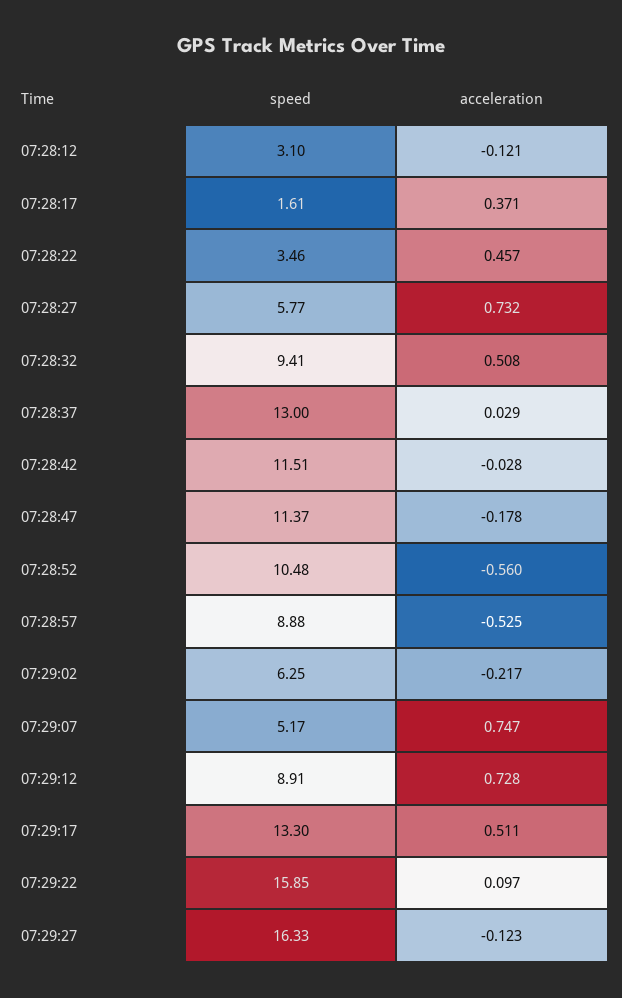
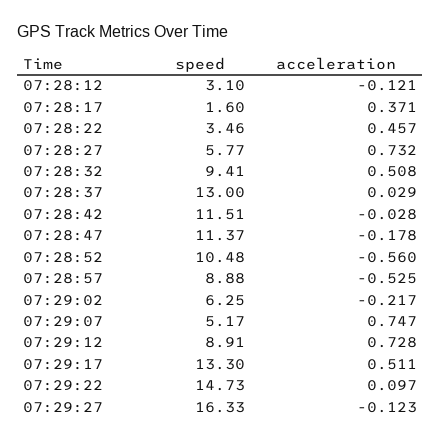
  {
    "speed": {
      "07:28:12": 3.1,
-     "07:28:17": 1.61,
+     "07:28:17": 1.6,
      "07:28:22": 3.46,
      "07:28:27": 5.77,
      "07:28:32": 9.41,
      "07:28:37": 13,
      "07:28:42": 11.51,
      "07:28:47": 11.37,
      "07:28:52": 10.48,
      "07:28:57": 8.88,
      "07:29:02": 6.25,
      "07:29:07": 5.17,
      "07:29:12": 8.91,
      "07:29:17": 13.3,
-     "07:29:22": 15.85,
+     "07:29:22": 14.73,
      "07:29:27": 16.33
    },
    "acceleration": {
      "07:28:12": -0.121,
      "07:28:17": 0.371,
      "07:28:22": 0.457,
      "07:28:27": 0.732,
      "07:28:32": 0.508,
      "07:28:37": 0.029,
      "07:28:42": -0.028,
      "07:28:47": -0.178,
      "07:28:52": -0.56,
      "07:28:57": -0.525,
      "07:29:02": -0.217,
      "07:29:07": 0.747,
      "07:29:12": 0.728,
      "07:29:17": 0.511,
      "07:29:22": 0.097,
      "07:29:27": -0.123
    }
  }

